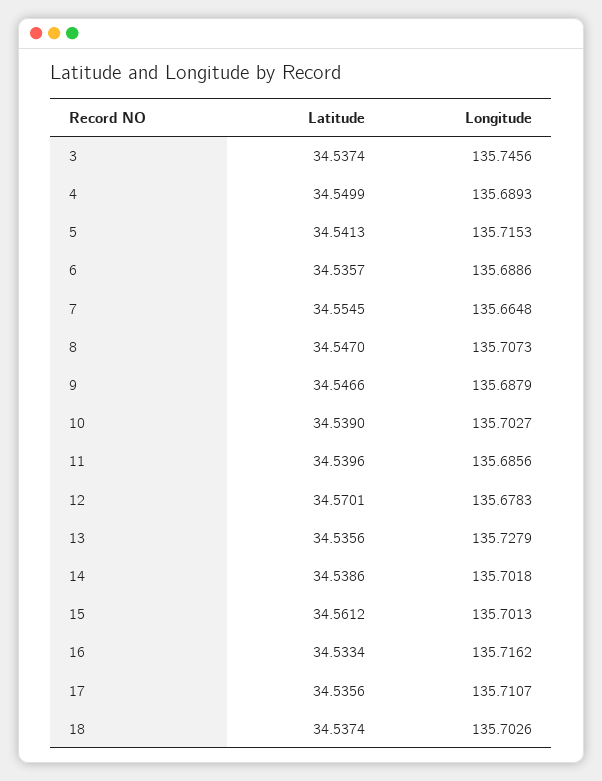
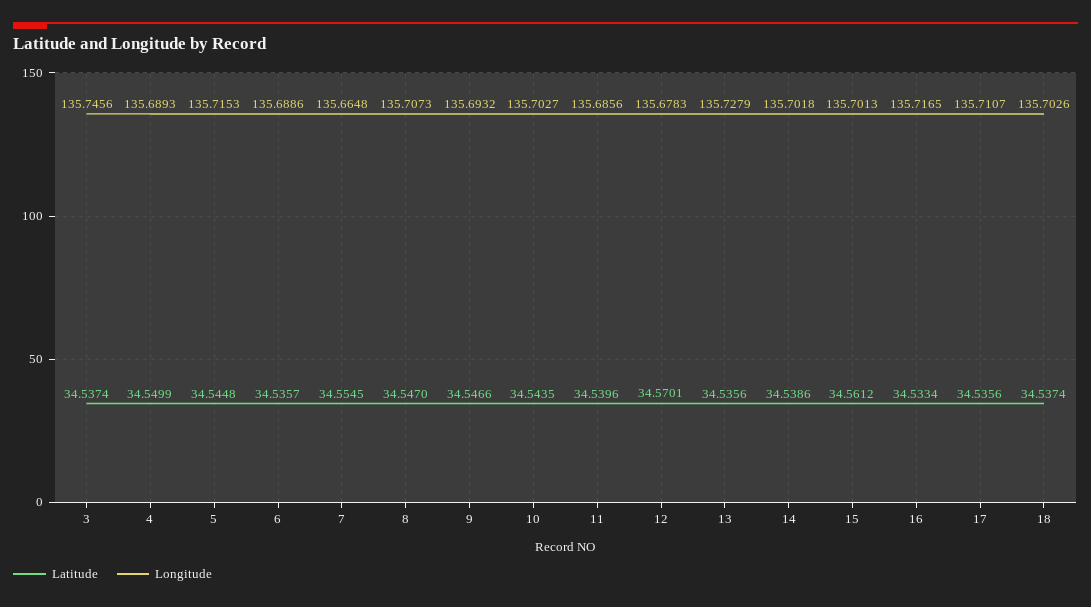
  {
    "Latitude": {
      "3": 34.5374,
      "4": 34.5499,
-     "5": 34.5413,
+     "5": 34.5448,
      "6": 34.5357,
      "7": 34.5545,
      "8": 34.547,
      "9": 34.5466,
-     "10": 34.539,
+     "10": 34.5435,
      "11": 34.5396,
      "12": 34.5701,
      "13": 34.5356,
      "14": 34.5386,
      "15": 34.5612,
      "16": 34.5334,
      "17": 34.5356,
      "18": 34.5374
    },
    "Longitude": {
      "3": 135.7456,
      "4": 135.6893,
      "5": 135.7153,
      "6": 135.6886,
      "7": 135.6648,
      "8": 135.7073,
-     "9": 135.6879,
+     "9": 135.6932,
      "10": 135.7027,
      "11": 135.6856,
      "12": 135.6783,
      "13": 135.7279,
      "14": 135.7018,
      "15": 135.7013,
-     "16": 135.7162,
+     "16": 135.7165,
      "17": 135.7107,
      "18": 135.7026
    }
  }

